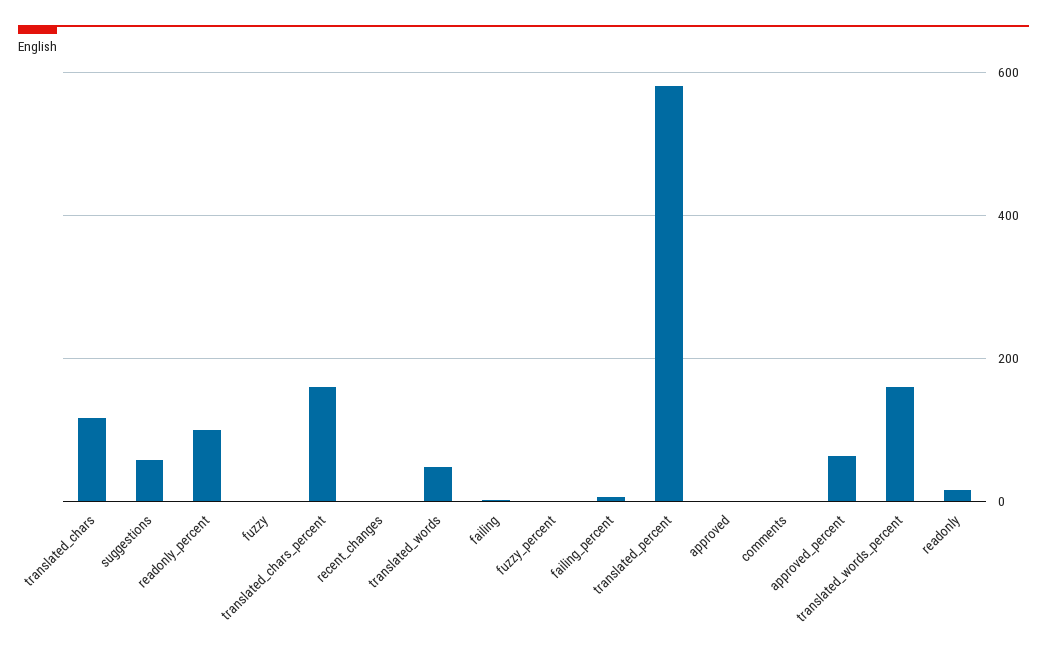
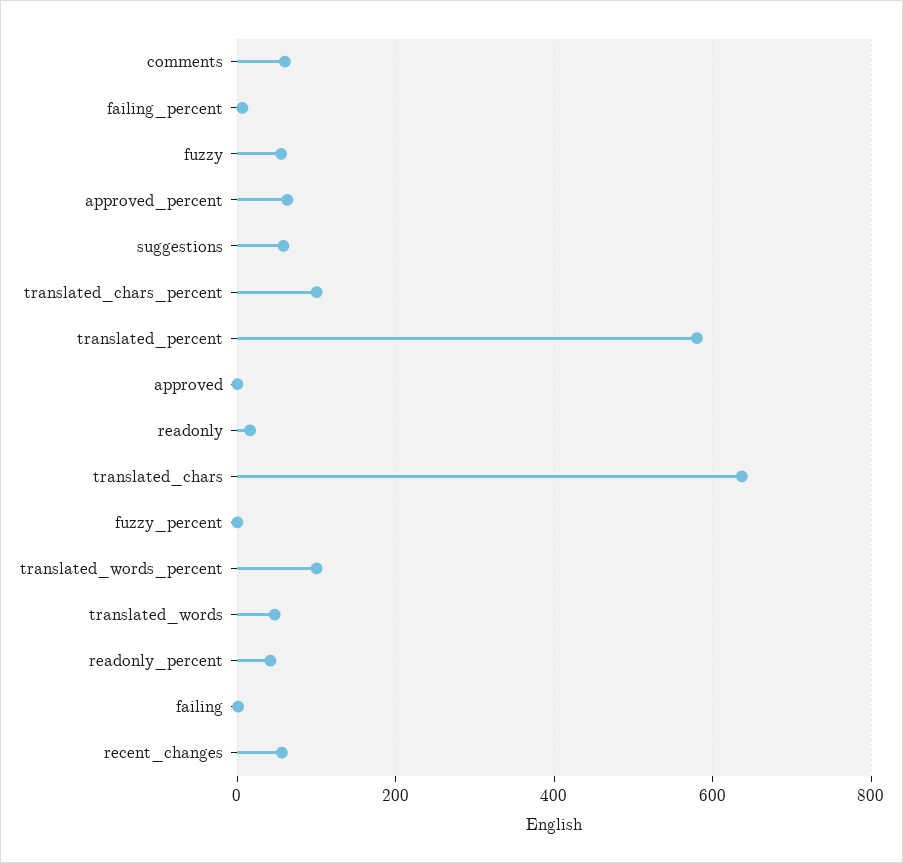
  {
-   "translated_chars": 120,
+   "translated_chars": 640,
    "suggestions": 60,
-   "readonly_percent": 100,
+   "readonly_percent": 40,
-   "fuzzy": 0,
+   "fuzzy": 60,
-   "translated_chars_percent": 160,
+   "translated_chars_percent": 100,
-   "recent_changes": 0,
+   "recent_changes": 60,
    "translated_words": 40,
    "failing": 0,
    "fuzzy_percent": 0,
    "failing_percent": 0,
    "translated_percent": 580,
    "approved": 0,
-   "comments": 0,
+   "comments": 60,
    "approved_percent": 60,
-   "translated_words_percent": 160,
+   "translated_words_percent": 100,
    "readonly": 20
  }

